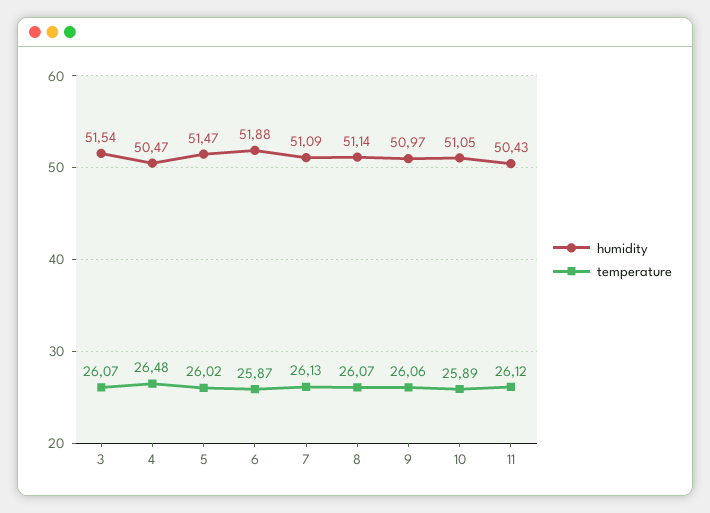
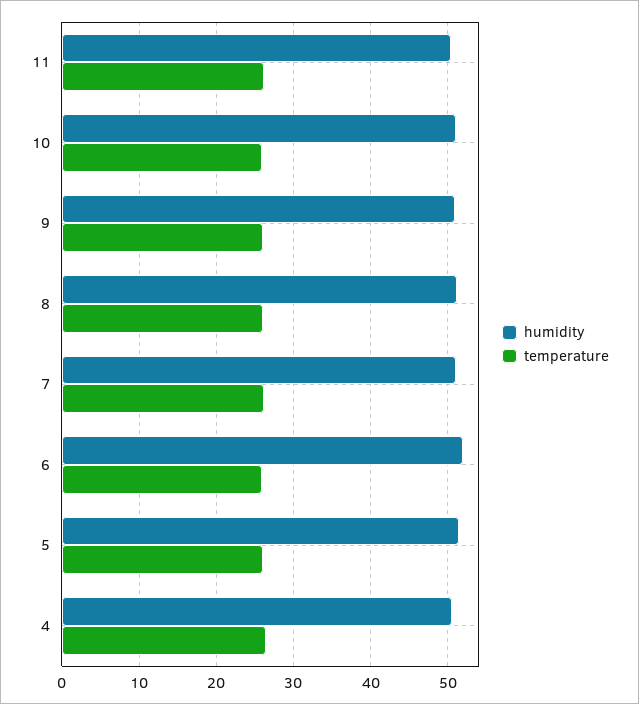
  {
    "humidity": {
-     "3": 51.54,
      "4": 50.47,
      "5": 51.47,
      "6": 51.88,
      "7": 51.09,
      "8": 51.14,
      "9": 50.97,
      "10": 51.05,
      "11": 50.43
    },
    "temperature": {
-     "3": 26.07,
      "4": 26.48,
      "5": 26.02,
      "6": 25.87,
      "7": 26.13,
      "8": 26.07,
      "9": 26.06,
      "10": 25.89,
      "11": 26.12
    }
  }

